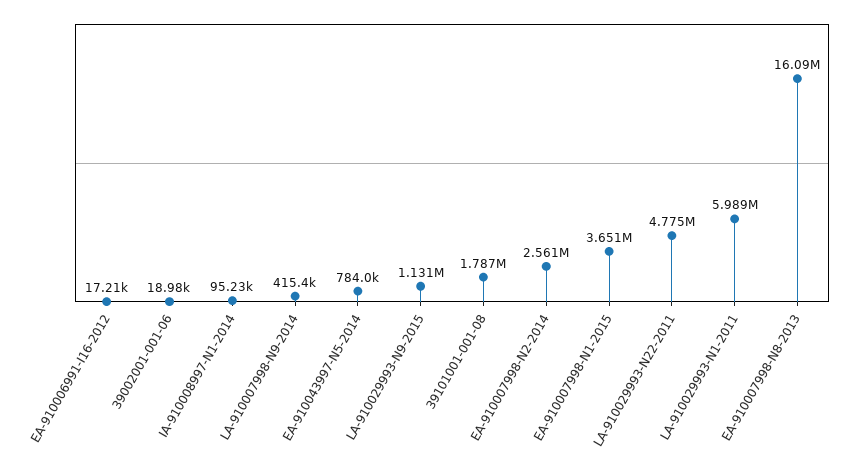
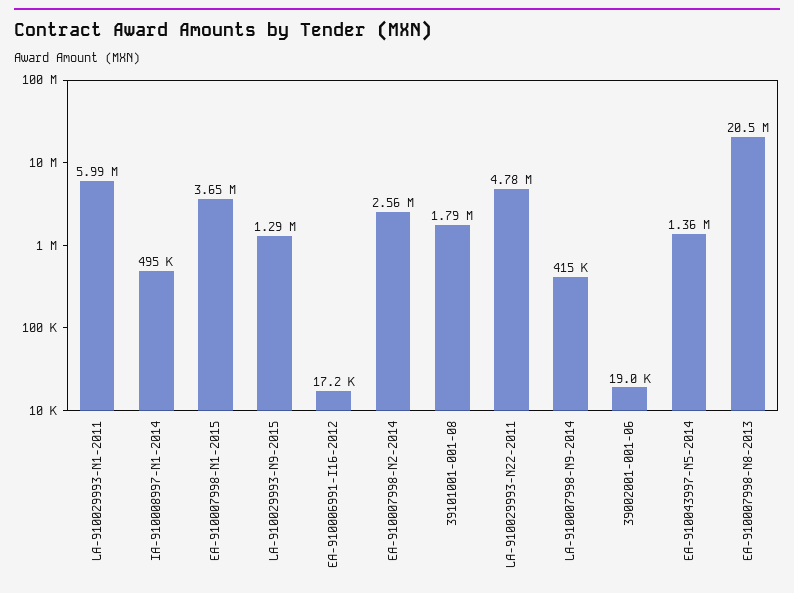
  {
    "EA-910006991-I16-2012": 17210,
    "39002001-001-06": 18980,
-   "IA-910008997-N1-2014": 95230,
+   "IA-910008997-N1-2014": 495000,
    "LA-910007998-N9-2014": 415400,
-   "EA-910043997-N5-2014": 784000,
+   "EA-910043997-N5-2014": 1360000,
-   "LA-910029993-N9-2015": 1131000,
+   "LA-910029993-N9-2015": 1290000,
    "39101001-001-08": 1787000,
    "EA-910007998-N2-2014": 2561000,
    "EA-910007998-N1-2015": 3651000,
    "LA-910029993-N22-2011": 4775000,
    "LA-910029993-N1-2011": 5989000,
-   "EA-910007998-N8-2013": 16090000
+   "EA-910007998-N8-2013": 20500000
  }

